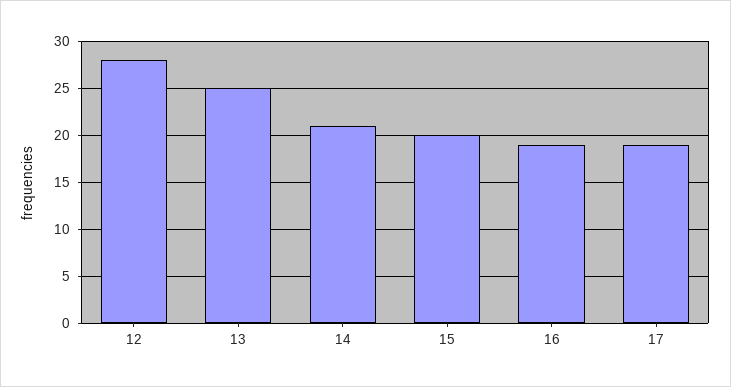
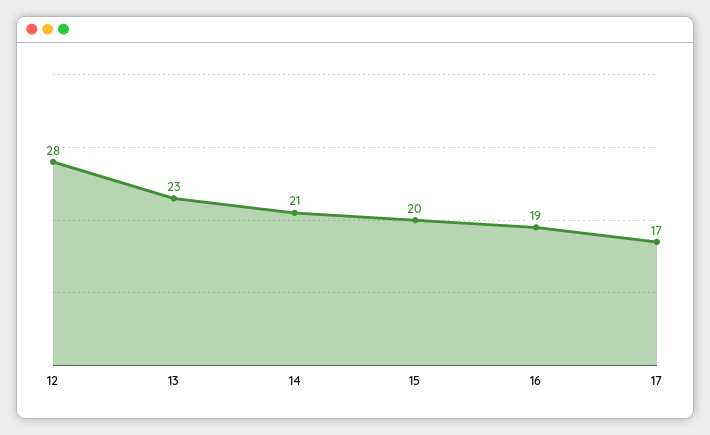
  {
    "12": 28,
-   "13": 25,
+   "13": 23,
    "14": 21,
    "15": 20,
    "16": 19,
-   "17": 19
+   "17": 17
  }

